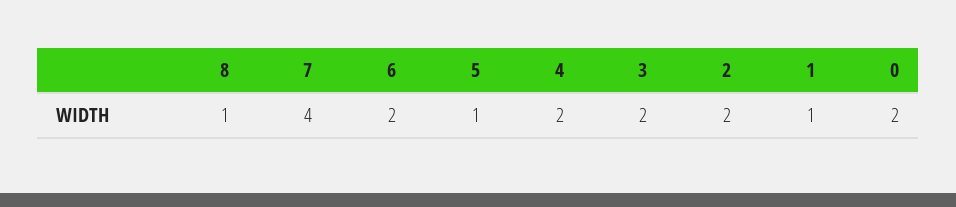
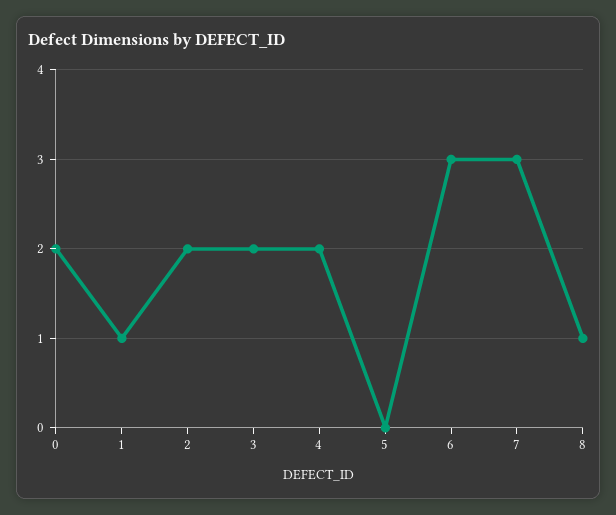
  {
    "8": 1,
-   "7": 4,
+   "7": 3,
-   "6": 2,
+   "6": 3,
-   "5": 1,
+   "5": 0,
    "4": 2,
    "3": 2,
    "2": 2,
    "1": 1,
    "0": 2
  }

